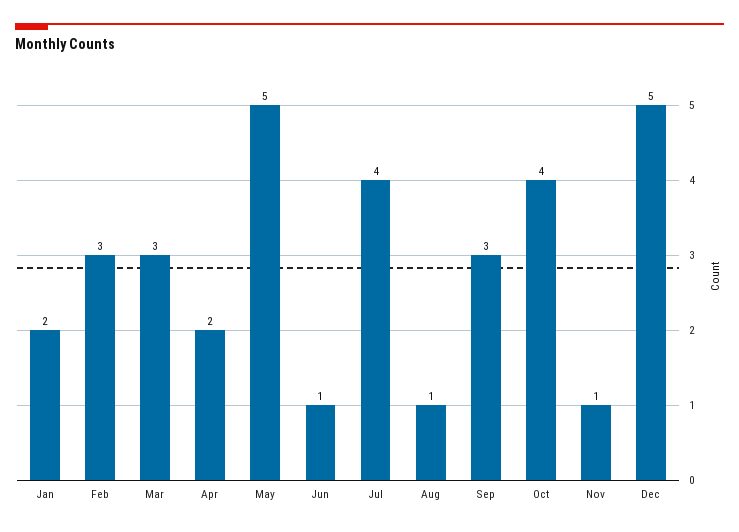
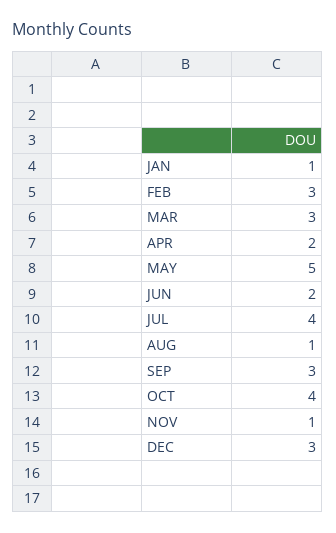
  {
-   "Jan": 2,
+   "Jan": 1,
    "Feb": 3,
    "Mar": 3,
    "Apr": 2,
    "May": 5,
-   "Jun": 1,
+   "Jun": 2,
    "Jul": 4,
    "Aug": 1,
    "Sep": 3,
    "Oct": 4,
    "Nov": 1,
-   "Dec": 5
+   "Dec": 3
  }

